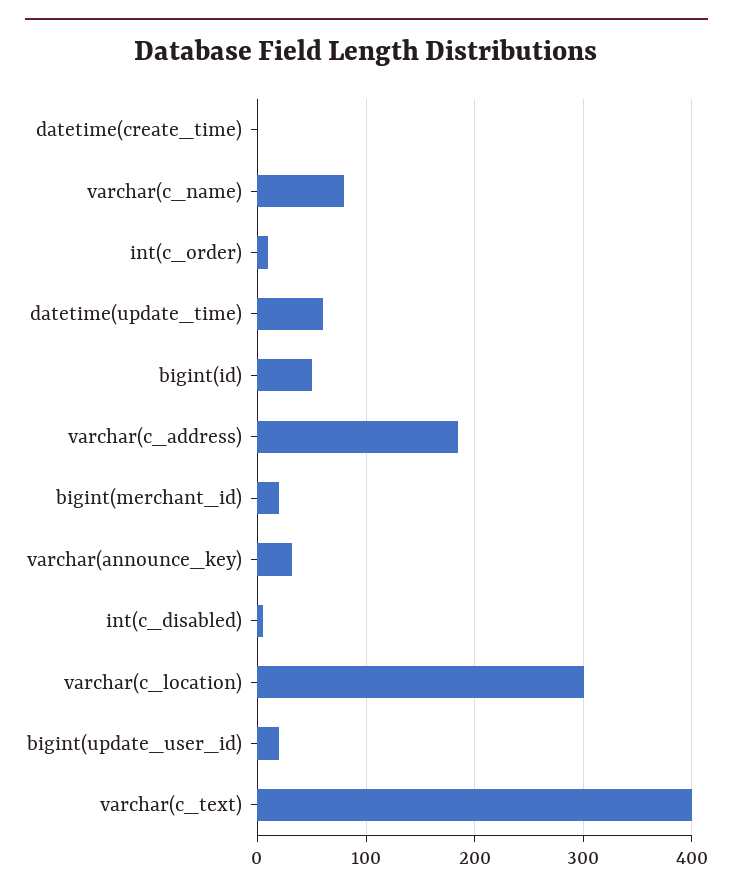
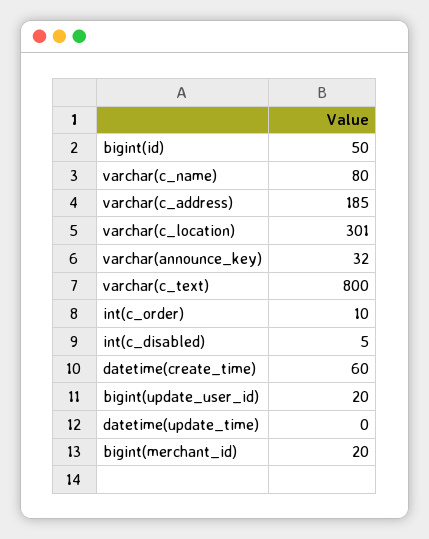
  {
-   "datetime(create_time)": 0,
+   "datetime(create_time)": 60,
    "varchar(c_name)": 80,
    "int(c_order)": 10,
-   "datetime(update_time)": 60,
+   "datetime(update_time)": 0,
    "bigint(id)": 50,
    "varchar(c_address)": 185,
    "bigint(merchant_id)": 20,
    "varchar(announce_key)": 32,
    "int(c_disabled)": 5,
    "varchar(c_location)": 301,
    "bigint(update_user_id)": 20,
-   "varchar(c_text)": 400
+   "varchar(c_text)": 800
  }

